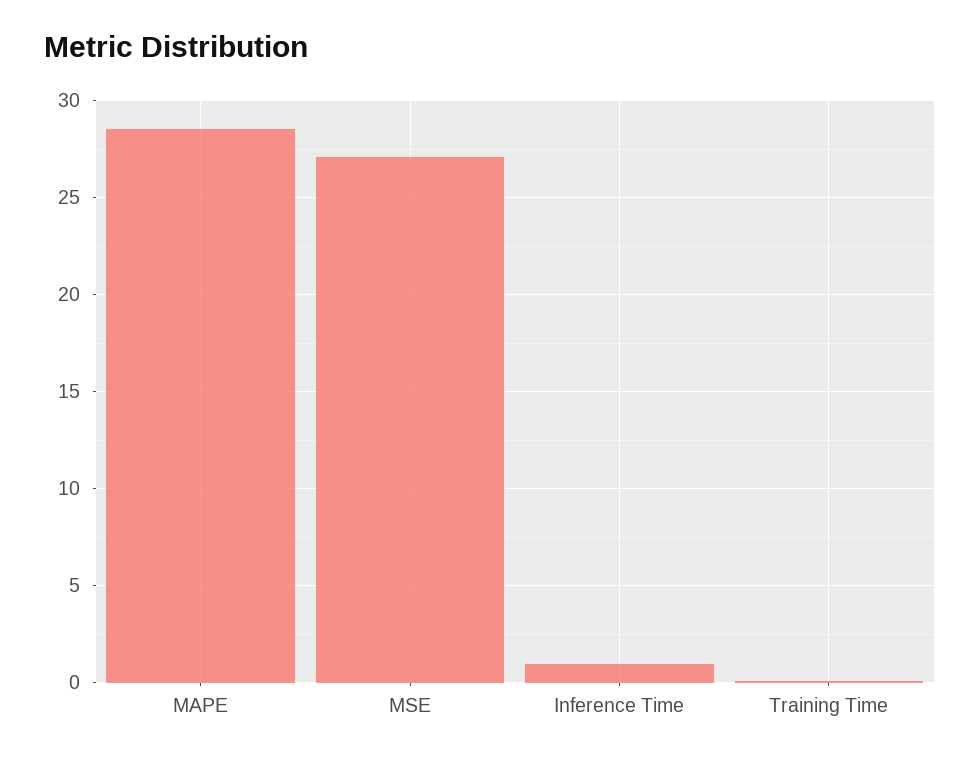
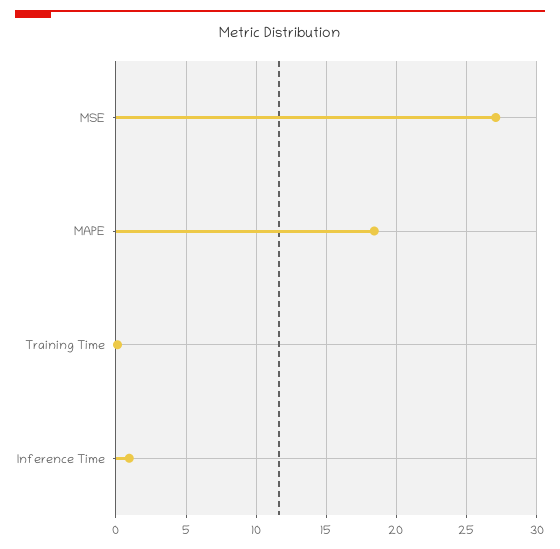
  {
-   "MAPE": 28.5,
+   "MAPE": 18.5,
    "MSE": 27,
    "Inference Time": 1,
    "Training Time": 0
  }

